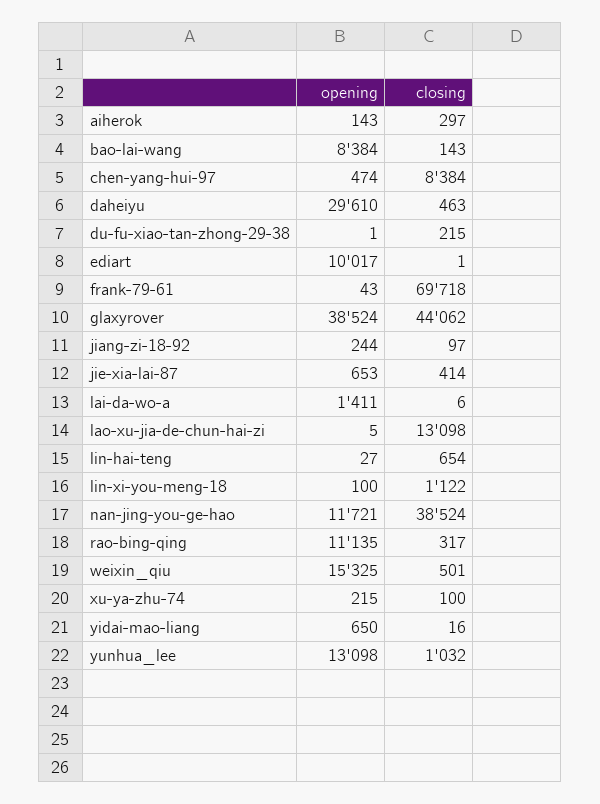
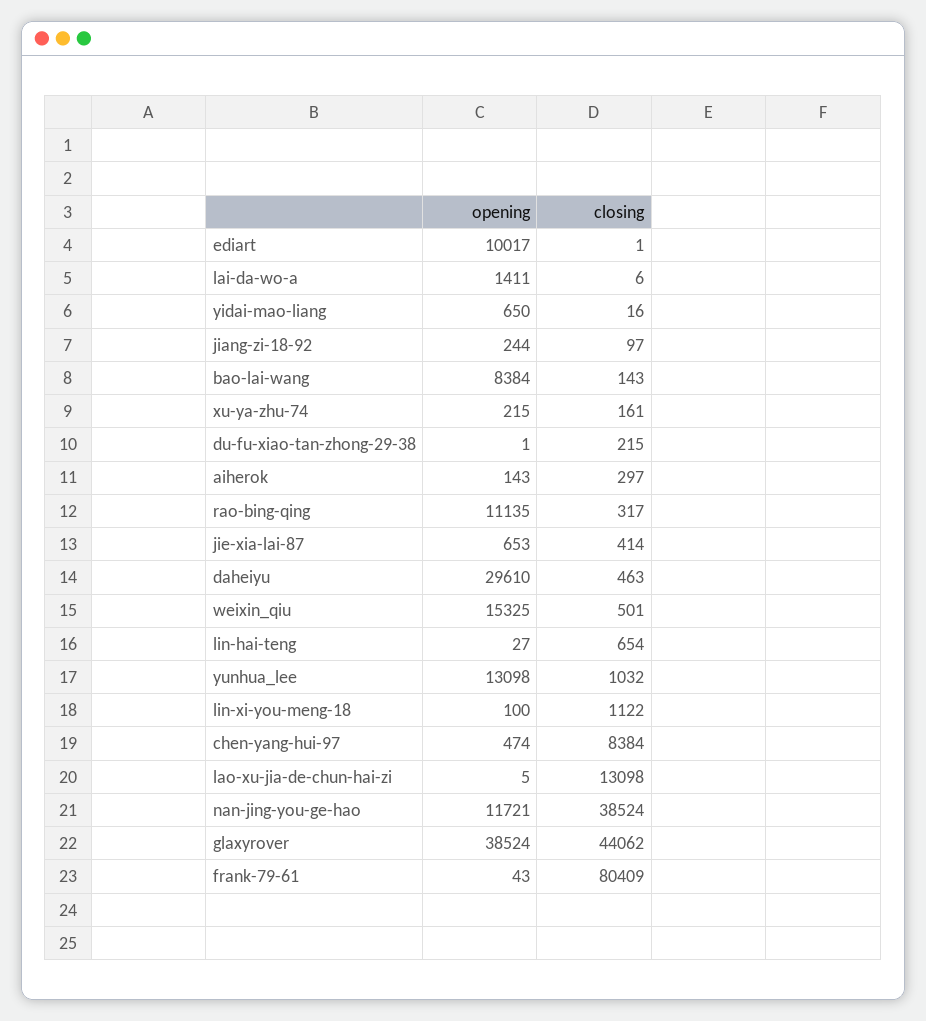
  {
    "opening": {
      "aiherok": 143,
      "bao-lai-wang": 8384,
      "chen-yang-hui-97": 474,
      "daheiyu": 29610,
      "du-fu-xiao-tan-zhong-29-38": 1,
      "ediart": 10017,
      "frank-79-61": 43,
      "glaxyrover": 38524,
      "jiang-zi-18-92": 244,
      "jie-xia-lai-87": 653,
      "lai-da-wo-a": 1411,
      "lao-xu-jia-de-chun-hai-zi": 5,
      "lin-hai-teng": 27,
      "lin-xi-you-meng-18": 100,
      "nan-jing-you-ge-hao": 11721,
      "rao-bing-qing": 11135,
      "weixin_qiu": 15325,
      "xu-ya-zhu-74": 215,
      "yidai-mao-liang": 650,
      "yunhua_lee": 13098
    },
    "closing": {
      "aiherok": 297,
      "bao-lai-wang": 143,
      "chen-yang-hui-97": 8384,
      "daheiyu": 463,
      "du-fu-xiao-tan-zhong-29-38": 215,
      "ediart": 1,
-     "frank-79-61": 69718,
+     "frank-79-61": 80409,
      "glaxyrover": 44062,
      "jiang-zi-18-92": 97,
      "jie-xia-lai-87": 414,
      "lai-da-wo-a": 6,
      "lao-xu-jia-de-chun-hai-zi": 13098,
      "lin-hai-teng": 654,
      "lin-xi-you-meng-18": 1122,
      "nan-jing-you-ge-hao": 38524,
      "rao-bing-qing": 317,
      "weixin_qiu": 501,
-     "xu-ya-zhu-74": 100,
+     "xu-ya-zhu-74": 161,
      "yidai-mao-liang": 16,
      "yunhua_lee": 1032
    }
  }

